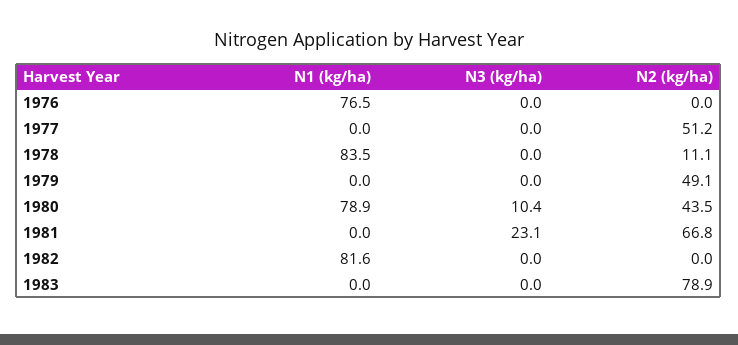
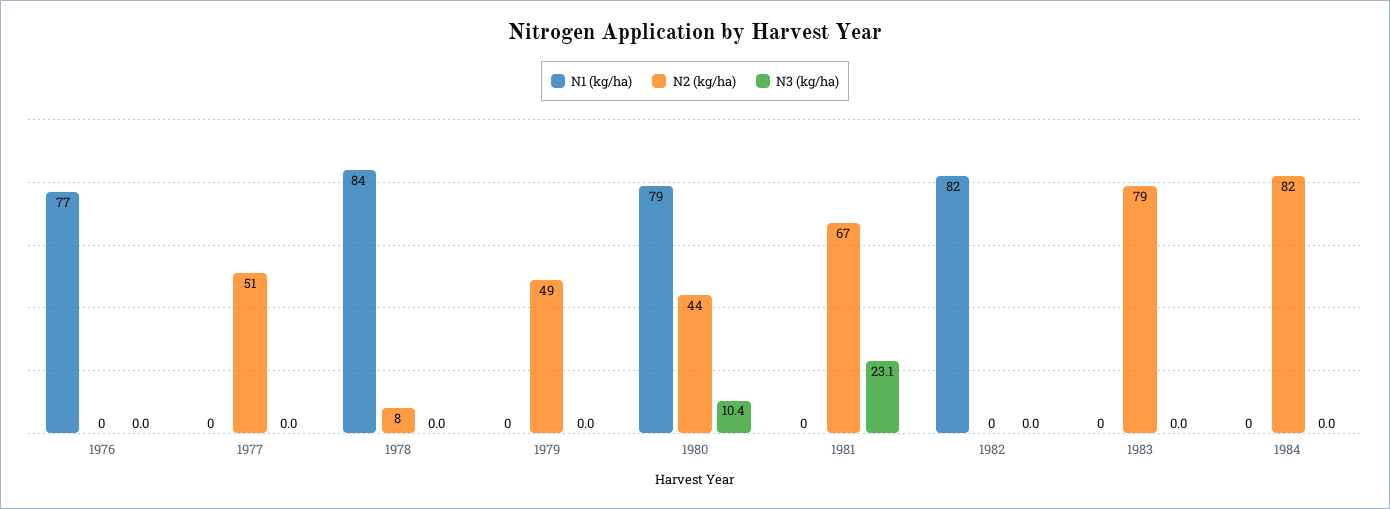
  {
    "N1 (kg/ha)": {
      "1976": 76.5,
      "1977": 0,
      "1978": 83.5,
      "1979": 0,
      "1980": 78.9,
      "1981": 0,
      "1982": 81.6,
-     "1983": 0
+     "1983": 0,
+     "1984": 0
    },
    "N3 (kg/ha)": {
      "1976": 0,
      "1977": 0,
      "1978": 0,
      "1979": 0,
      "1980": 10.4,
      "1981": 23.1,
      "1982": 0,
-     "1983": 0
+     "1983": 0,
+     "1984": 0
    },
    "N2 (kg/ha)": {
      "1976": 0,
      "1977": 51.2,
-     "1978": 11.1,
+     "1978": 8,
      "1979": 49.1,
      "1980": 43.5,
      "1981": 66.8,
      "1982": 0,
-     "1983": 78.9
+     "1983": 78.9,
+     "1984": 82
    }
  }

